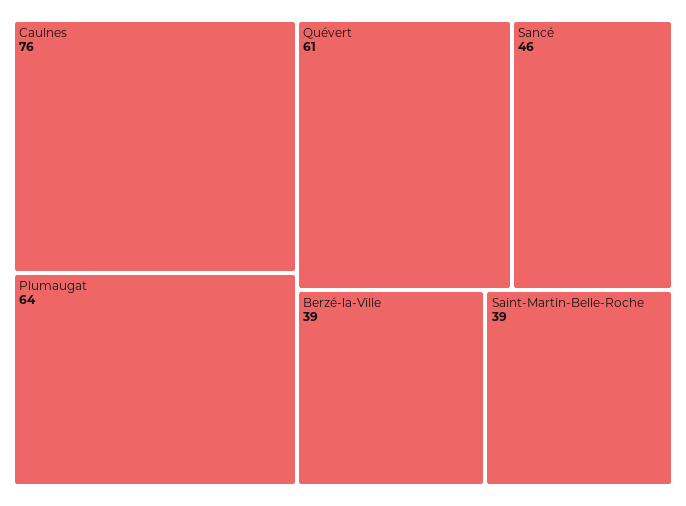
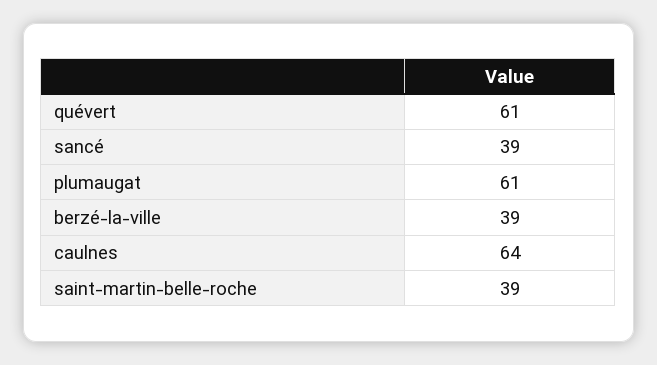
  {
-   "Caulnes": 76,
+   "Caulnes": 64,
-   "Plumaugat": 64,
+   "Plumaugat": 61,
    "Quévert": 61,
-   "Sancé": 46,
+   "Sancé": 39,
    "Berzé-la-Ville": 39,
    "Saint-Martin-Belle-Roche": 39
  }

